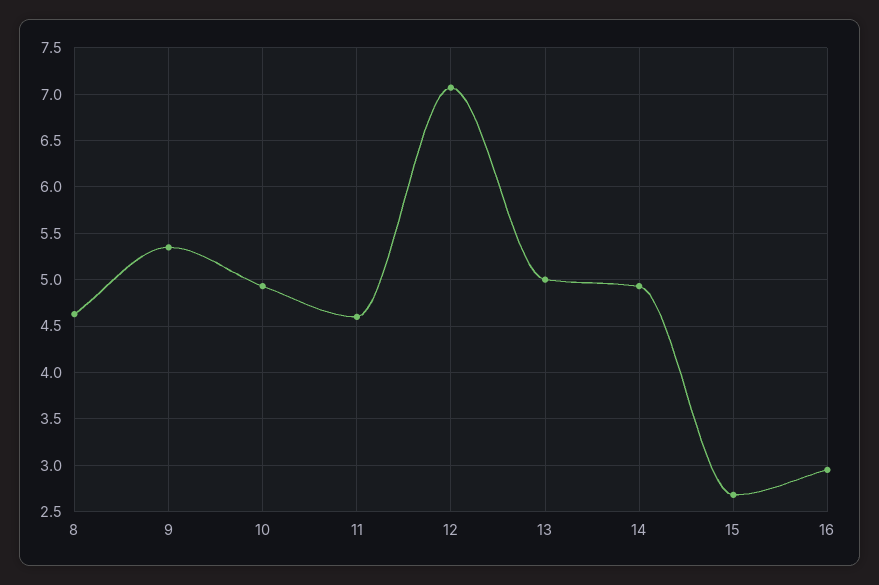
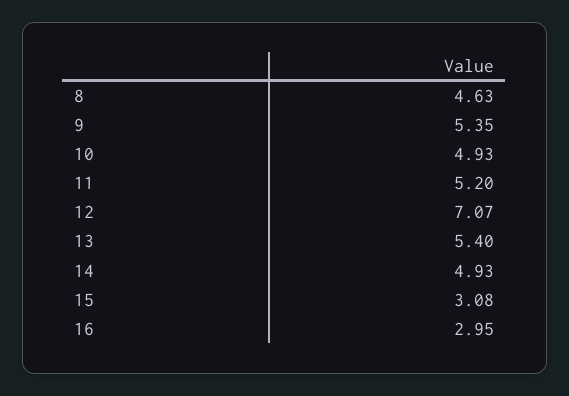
  {
    "8": 4.63,
    "9": 5.35,
    "10": 4.93,
-   "11": 4.6,
+   "11": 5.2,
    "12": 7.07,
-   "13": 5,
+   "13": 5.4,
    "14": 4.93,
-   "15": 2.7,
+   "15": 3.08,
    "16": 2.95
  }

